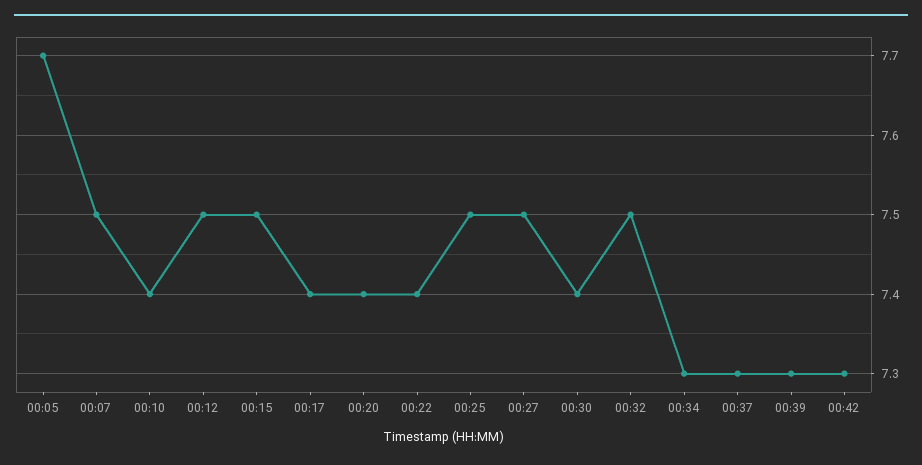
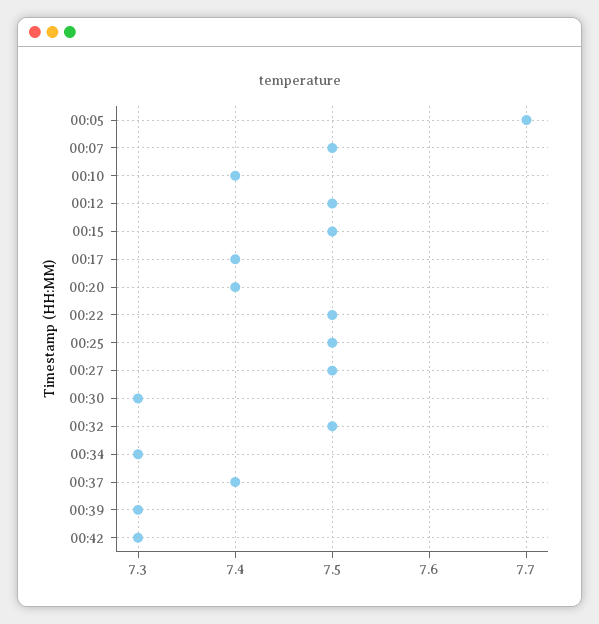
  {
    "00:05": 7.7,
    "00:07": 7.5,
    "00:10": 7.4,
    "00:12": 7.5,
    "00:15": 7.5,
    "00:17": 7.4,
    "00:20": 7.4,
-   "00:22": 7.4,
+   "00:22": 7.5,
    "00:25": 7.5,
    "00:27": 7.5,
-   "00:30": 7.4,
+   "00:30": 7.3,
    "00:32": 7.5,
    "00:34": 7.3,
-   "00:37": 7.3,
+   "00:37": 7.4,
    "00:39": 7.3,
    "00:42": 7.3
  }

